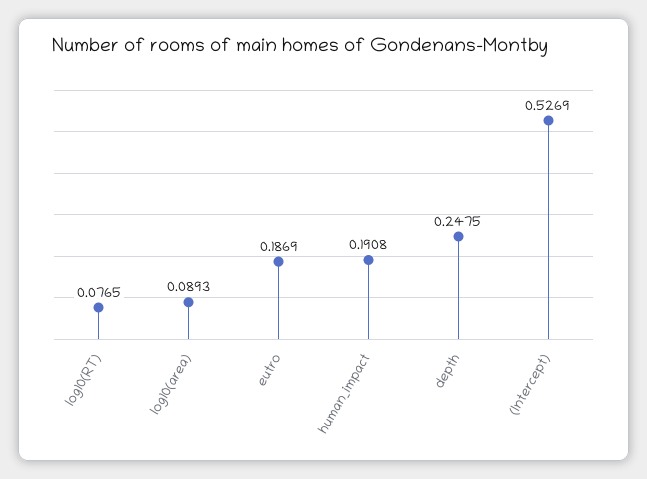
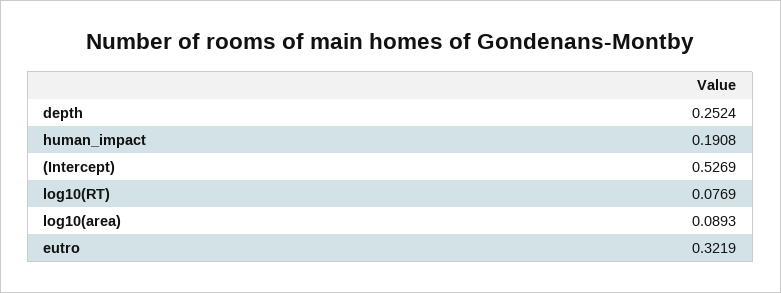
  {
-   "log10(RT)": 0.0765,
+   "log10(RT)": 0.0769,
    "log10(area)": 0.0893,
-   "eutro": 0.1869,
+   "eutro": 0.3219,
    "human_impact": 0.1908,
-   "depth": 0.2475,
+   "depth": 0.2524,
    "(Intercept)": 0.5269
  }

